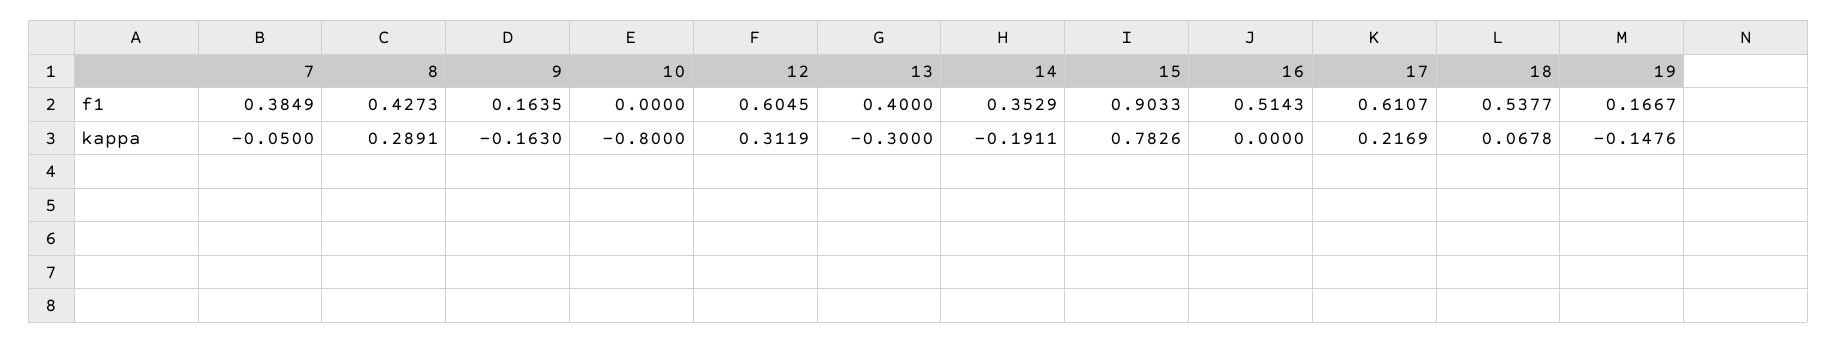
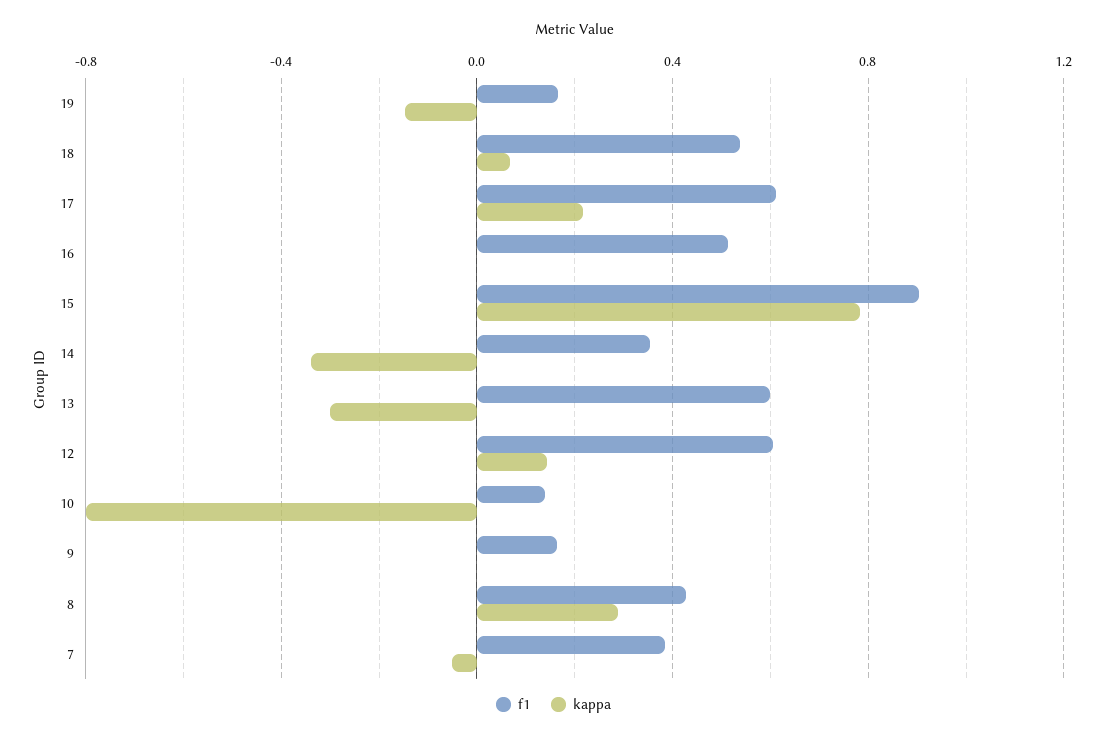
  {
    "f1": {
      "7": 0.3849,
      "8": 0.4273,
      "9": 0.1635,
-     "10": 0,
+     "10": 0.15,
      "12": 0.6045,
-     "13": 0.4,
+     "13": 0.6,
      "14": 0.3529,
      "15": 0.9033,
      "16": 0.5143,
      "17": 0.6107,
      "18": 0.5377,
      "19": 0.1667
    },
    "kappa": {
      "7": -0.05,
      "8": 0.2891,
-     "9": -0.163,
+     "9": 0,
      "10": -0.8,
-     "12": 0.3119,
+     "12": 0.15,
      "13": -0.3,
-     "14": -0.1911,
+     "14": -0.35,
      "15": 0.7826,
      "16": 0,
      "17": 0.2169,
      "18": 0.0678,
      "19": -0.1476
    }
  }

